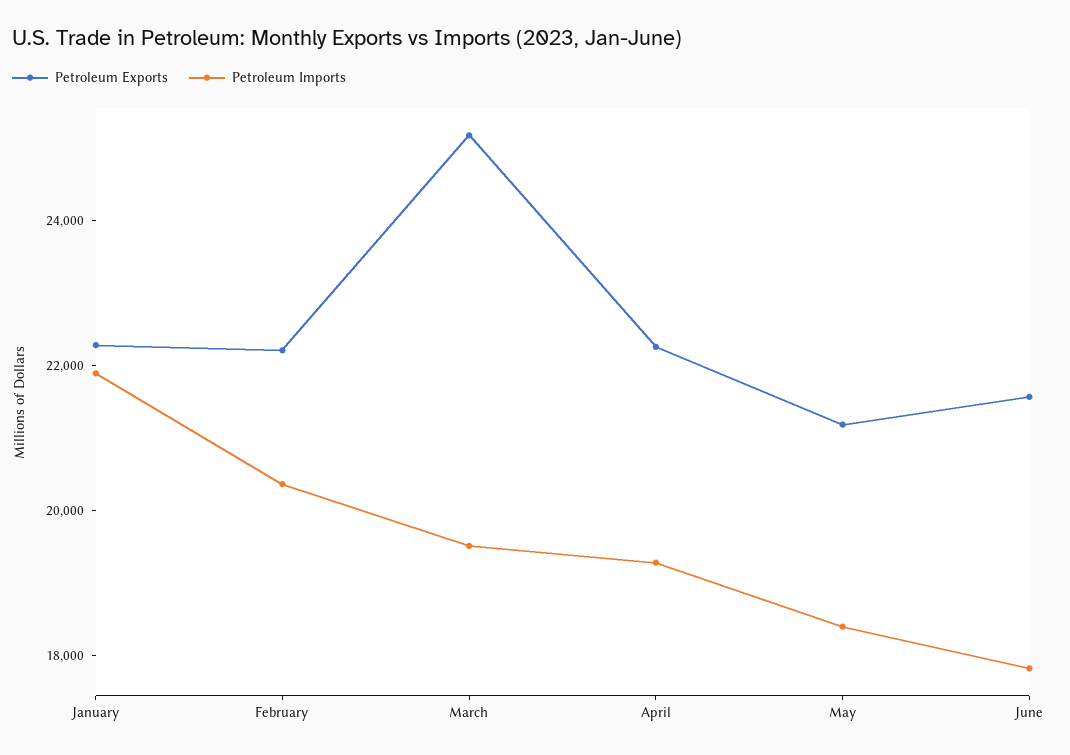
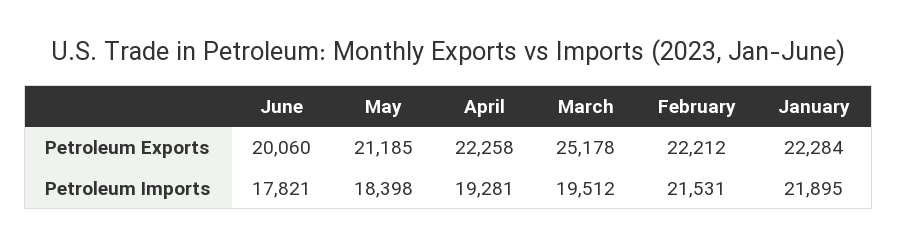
  {
    "Petroleum Exports": {
      "January": 22284,
      "February": 22212,
      "March": 25178,
      "April": 22258,
      "May": 21185,
-     "June": 21500
+     "June": 20060
    },
    "Petroleum Imports": {
      "January": 21895,
-     "February": 20500,
+     "February": 21531,
      "March": 19512,
      "April": 19281,
      "May": 18398,
      "June": 17821
    }
  }

